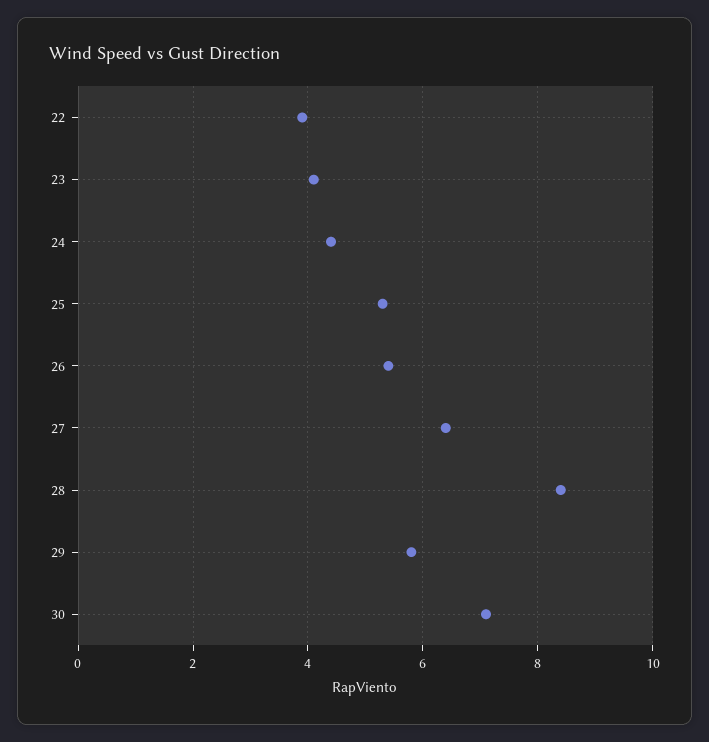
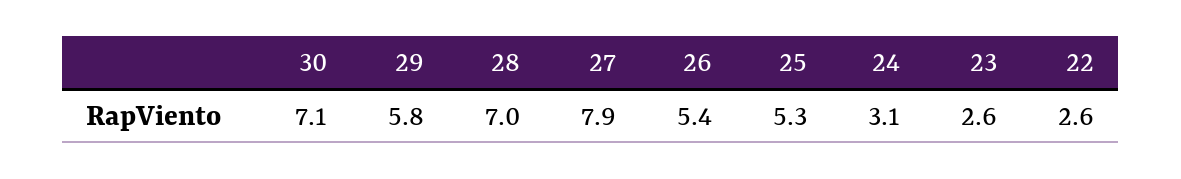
  {
-   "22": 4,
+   "22": 2.6,
-   "23": 4,
+   "23": 2.6,
-   "24": 4.5,
+   "24": 3.1,
    "25": 5.3,
    "26": 5.4,
-   "27": 6.5,
+   "27": 7.9,
-   "28": 8.5,
+   "28": 7,
    "29": 5.8,
    "30": 7.1
  }

